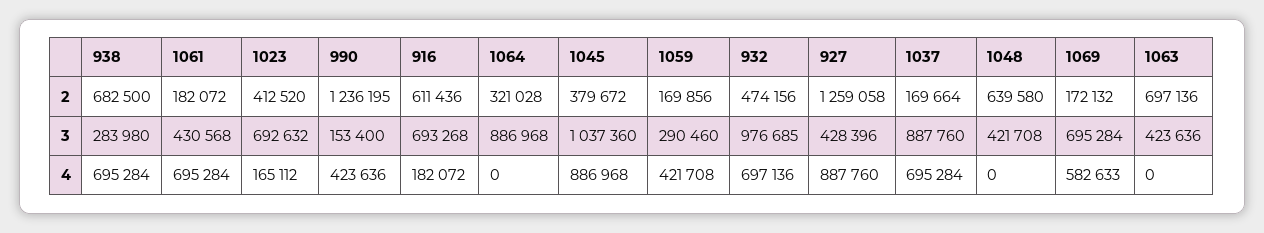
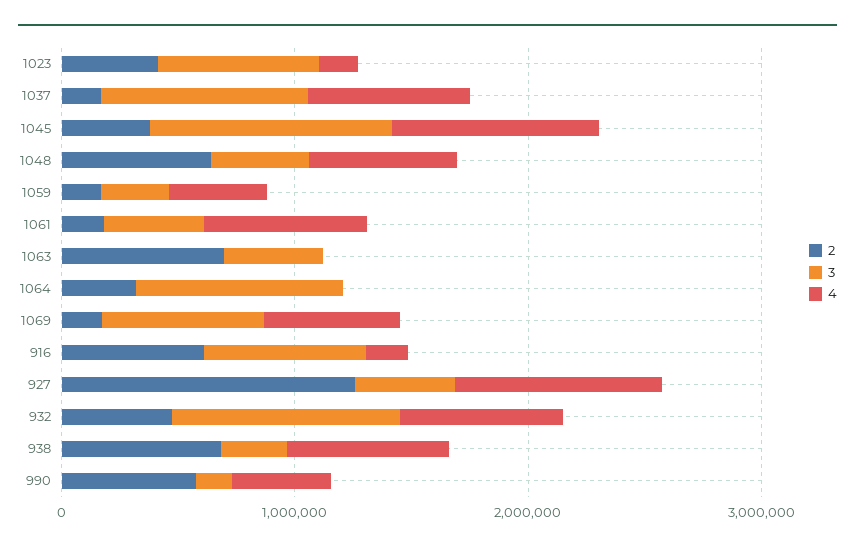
  {
    "2": {
      "938": 682500,
      "1061": 182072,
      "1023": 412520,
-     "990": 1236195,
+     "990": 600000,
      "916": 611436,
      "1064": 321028,
      "1045": 379672,
      "1059": 169856,
      "932": 474156,
      "927": 1259058,
      "1037": 169664,
      "1048": 639580,
      "1069": 172132,
      "1063": 697136
    },
    "3": {
      "938": 283980,
      "1061": 430568,
      "1023": 692632,
      "990": 153400,
      "916": 693268,
      "1064": 886968,
      "1045": 1037360,
      "1059": 290460,
      "932": 976685,
      "927": 428396,
      "1037": 887760,
      "1048": 421708,
      "1069": 695284,
      "1063": 423636
    },
    "4": {
      "938": 695284,
      "1061": 695284,
      "1023": 165112,
      "990": 423636,
      "916": 182072,
      "1064": 0,
      "1045": 886968,
      "1059": 421708,
      "932": 697136,
      "927": 887760,
      "1037": 695284,
-     "1048": 0,
+     "1048": 600000,
      "1069": 582633,
      "1063": 0
    }
  }

